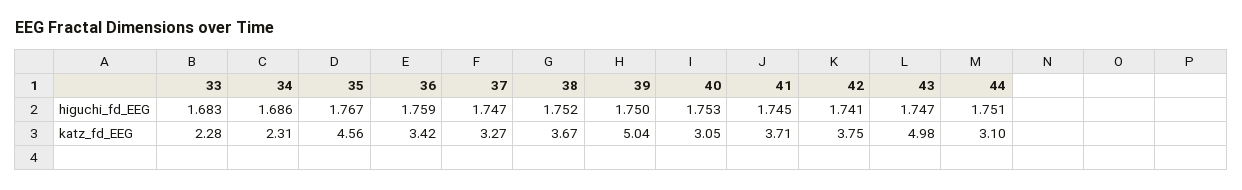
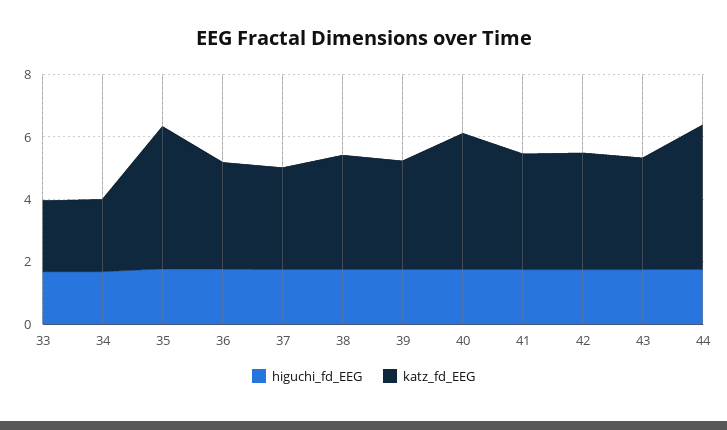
  {
    "higuchi_fd_EEG": {
      "33": 1.683,
      "34": 1.686,
      "35": 1.767,
      "36": 1.759,
      "37": 1.747,
      "38": 1.752,
      "39": 1.75,
      "40": 1.753,
      "41": 1.745,
      "42": 1.741,
      "43": 1.747,
      "44": 1.751
    },
    "katz_fd_EEG": {
      "33": 2.28,
      "34": 2.31,
      "35": 4.56,
      "36": 3.42,
      "37": 3.27,
      "38": 3.67,
-     "39": 5.04,
+     "39": 3.5,
-     "40": 3.05,
+     "40": 4.5,
      "41": 3.71,
      "42": 3.75,
-     "43": 4.98,
+     "43": 3.5,
-     "44": 3.1
+     "44": 4.5
    }
  }

